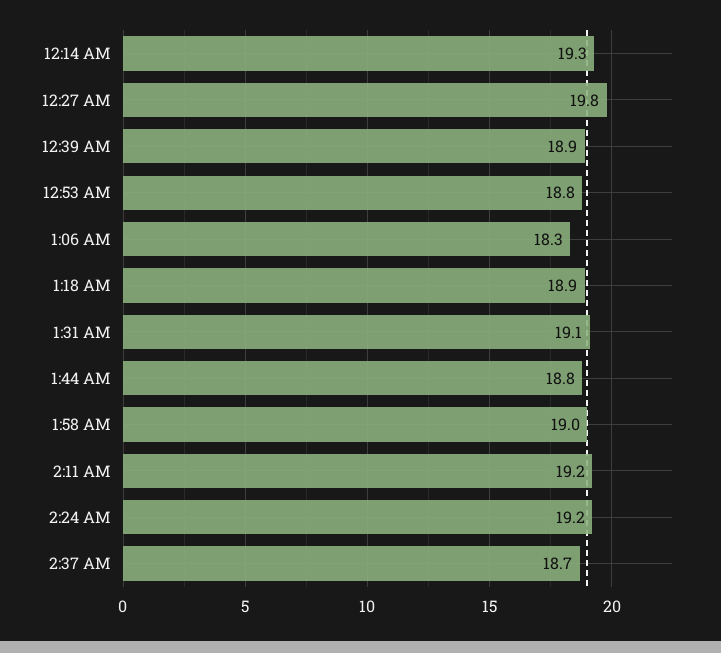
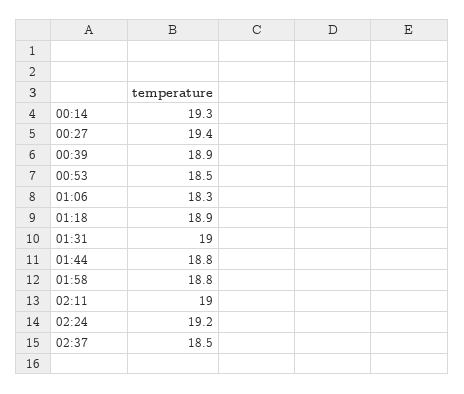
  {
    "12:14 AM": 19.3,
-   "12:27 AM": 19.8,
+   "12:27 AM": 19.4,
    "12:39 AM": 18.9,
-   "12:53 AM": 18.8,
+   "12:53 AM": 18.5,
    "1:06 AM": 18.3,
    "1:18 AM": 18.9,
-   "1:31 AM": 19.1,
+   "1:31 AM": 19,
    "1:44 AM": 18.8,
-   "1:58 AM": 19,
+   "1:58 AM": 18.8,
-   "2:11 AM": 19.2,
+   "2:11 AM": 19,
    "2:24 AM": 19.2,
-   "2:37 AM": 18.7
+   "2:37 AM": 18.5
  }

